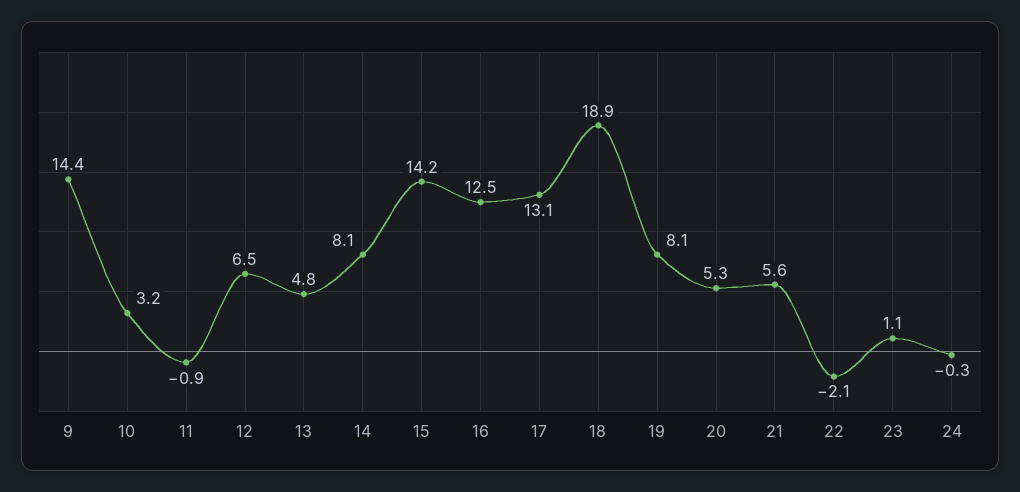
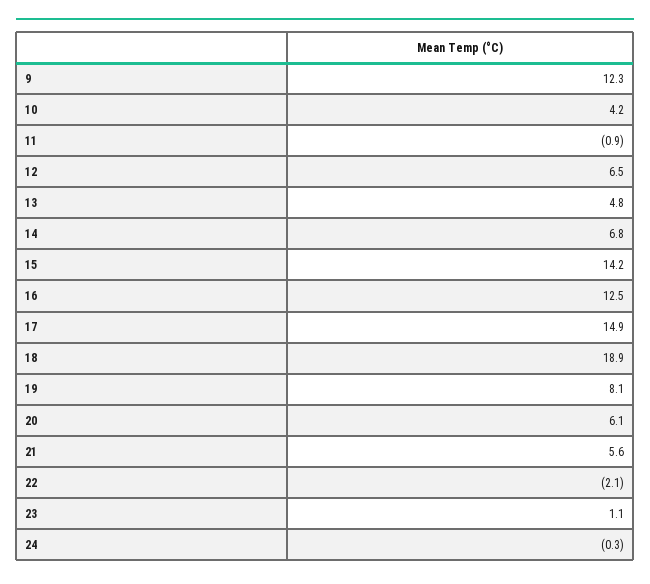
  {
-   "9": 14.4,
+   "9": 12.3,
-   "10": 3.2,
+   "10": 4.2,
    "11": -0.9,
    "12": 6.5,
    "13": 4.8,
-   "14": 8.1,
+   "14": 6.8,
    "15": 14.2,
    "16": 12.5,
-   "17": 13.1,
+   "17": 14.9,
    "18": 18.9,
    "19": 8.1,
-   "20": 5.3,
+   "20": 6.1,
    "21": 5.6,
    "22": -2.1,
    "23": 1.1,
    "24": -0.3
  }

